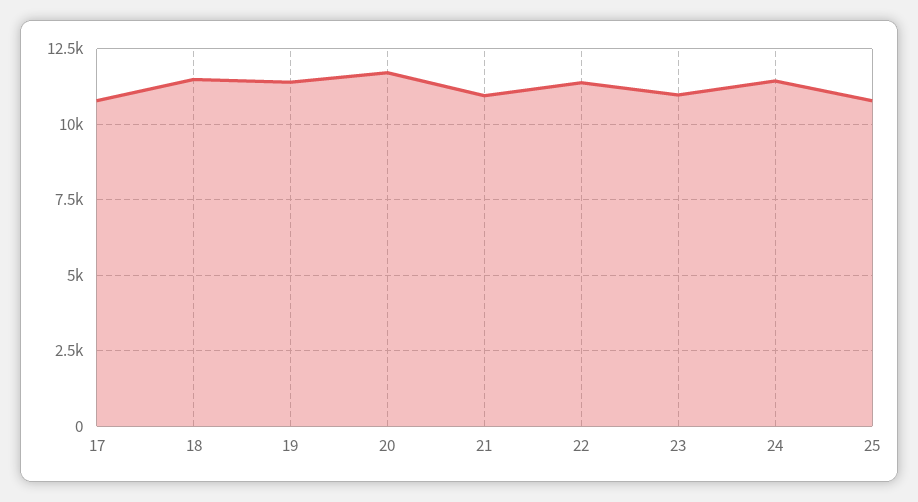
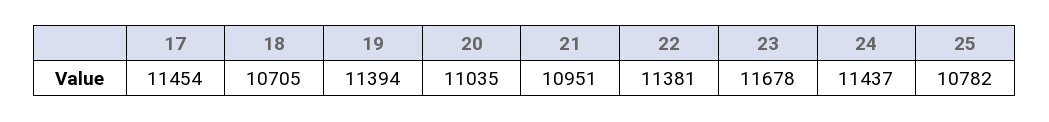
  {
-   "17": 10750,
+   "17": 11454,
-   "18": 11500,
+   "18": 10705,
    "19": 11394,
-   "20": 11750,
+   "20": 11035,
    "21": 10951,
    "22": 11381,
-   "23": 11000,
+   "23": 11678,
    "24": 11437,
    "25": 10782
  }

